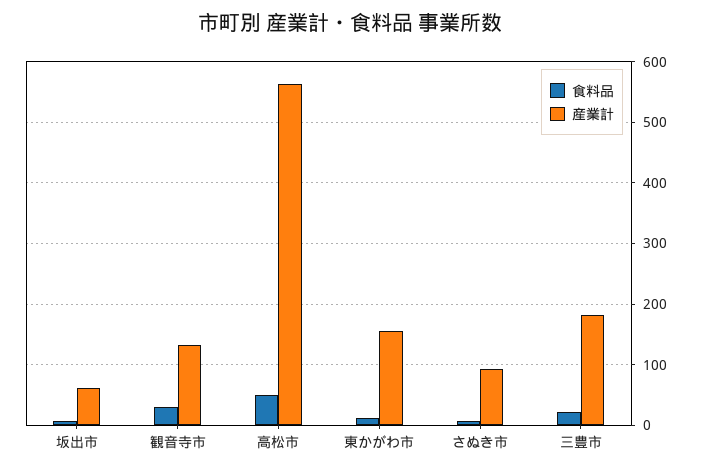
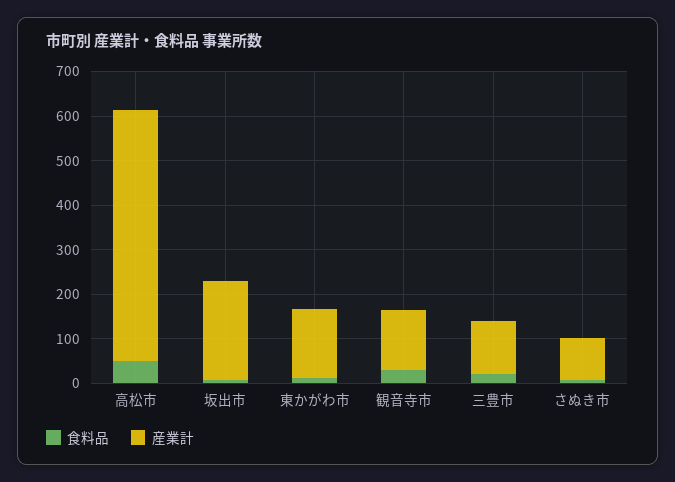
  {
    "食料品": {
      "坂出市": 10,
      "観音寺市": 30,
      "高松市": 50,
      "東かがわ市": 10,
      "さぬき市": 10,
      "三豊市": 20
    },
    "産業計": {
-     "坂出市": 60,
+     "坂出市": 220,
      "観音寺市": 130,
      "高松市": 560,
      "東かがわ市": 160,
      "さぬき市": 90,
-     "三豊市": 180
+     "三豊市": 120
    }
  }

